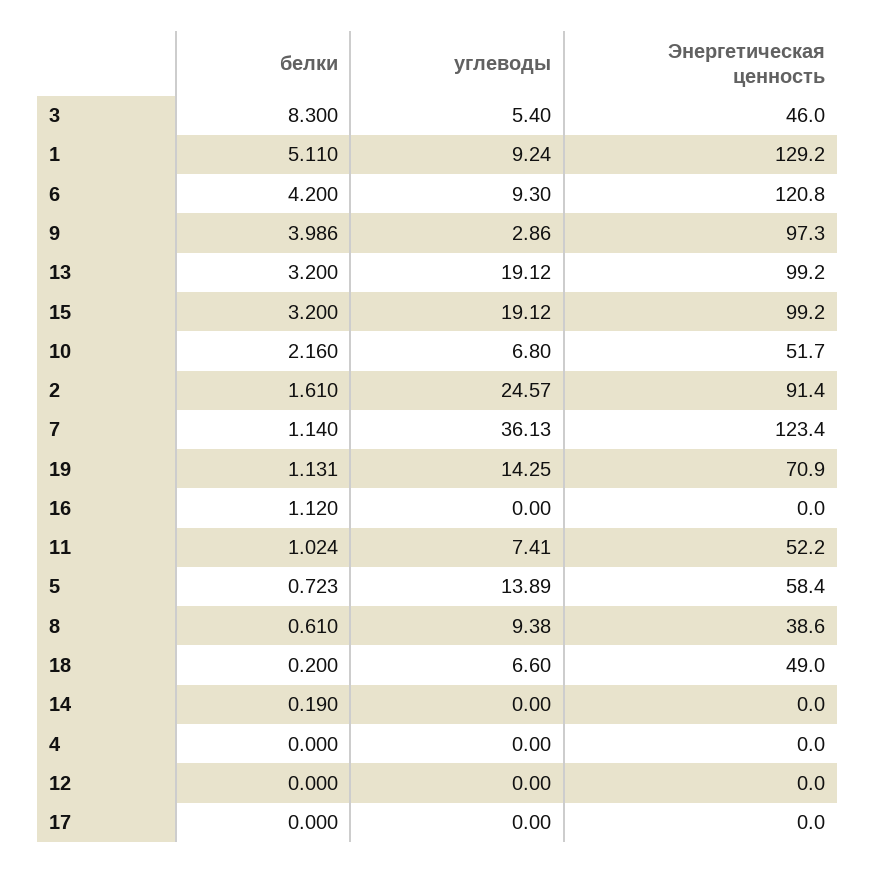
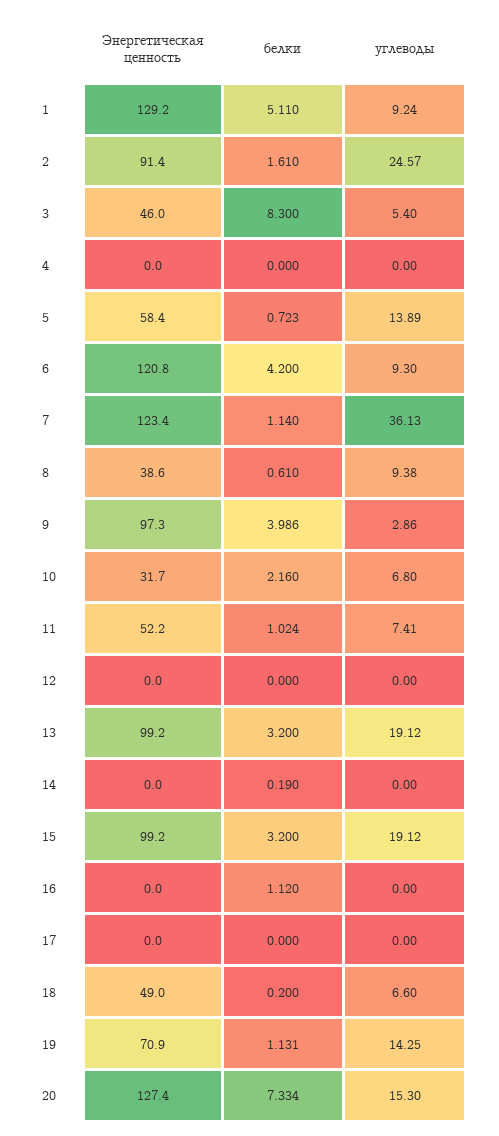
  {
    "белки": {
      "3": 8.3,
      "1": 5.11,
      "6": 4.2,
      "9": 3.986,
      "13": 3.2,
      "15": 3.2,
      "10": 2.16,
      "2": 1.61,
      "7": 1.14,
      "19": 1.131,
      "16": 1.12,
      "11": 1.024,
      "5": 0.723,
      "8": 0.61,
      "18": 0.2,
      "14": 0.19,
      "4": 0,
      "12": 0,
-     "17": 0
+     "17": 0,
+     "20": 7.334
    },
    "углеводы": {
      "3": 5.4,
      "1": 9.24,
      "6": 9.3,
      "9": 2.86,
      "13": 19.12,
      "15": 19.12,
      "10": 6.8,
      "2": 24.57,
      "7": 36.13,
      "19": 14.25,
      "16": 0,
      "11": 7.41,
      "5": 13.89,
      "8": 9.38,
      "18": 6.6,
      "14": 0,
      "4": 0,
      "12": 0,
-     "17": 0
+     "17": 0,
+     "20": 15.3
    },
    "Энергетическая ценность": {
      "3": 46,
      "1": 129.2,
      "6": 120.8,
      "9": 97.3,
      "13": 99.2,
      "15": 99.2,
-     "10": 51.7,
+     "10": 31.7,
      "2": 91.4,
      "7": 123.4,
      "19": 70.9,
      "16": 0,
      "11": 52.2,
      "5": 58.4,
      "8": 38.6,
      "18": 49,
      "14": 0,
      "4": 0,
      "12": 0,
-     "17": 0
+     "17": 0,
+     "20": 127.4
    }
  }

